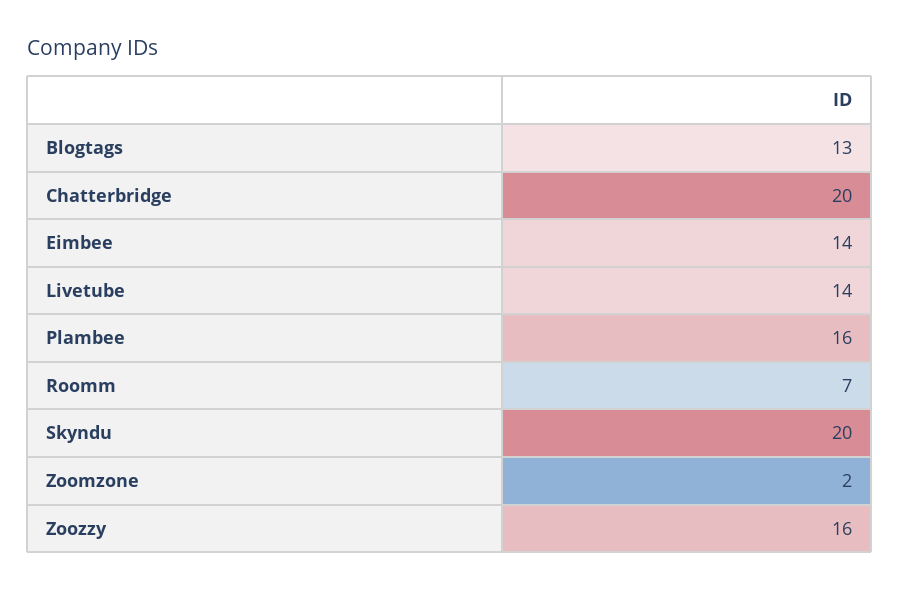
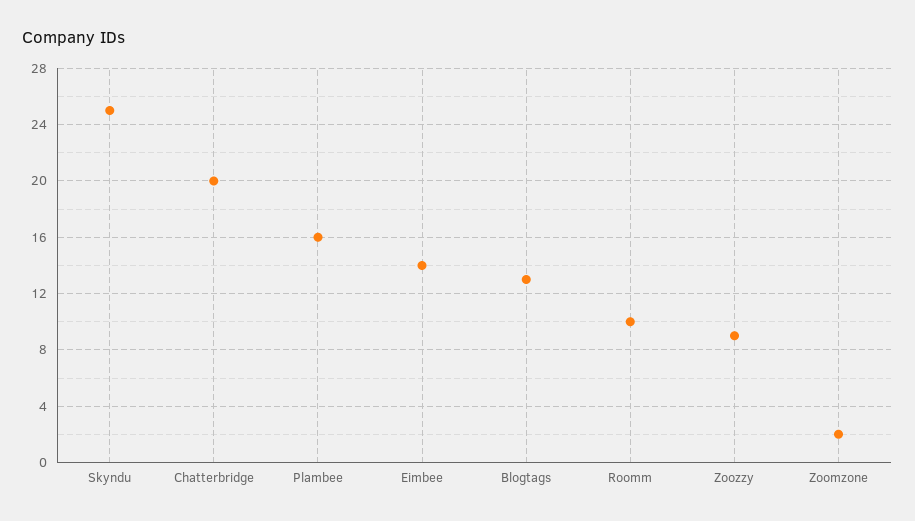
  {
    "Blogtags": 13,
    "Chatterbridge": 20,
    "Eimbee": 14,
-   "Livetube": 14,
    "Plambee": 16,
-   "Roomm": 7,
+   "Roomm": 10,
-   "Skyndu": 20,
+   "Skyndu": 25,
    "Zoomzone": 2,
-   "Zoozzy": 16
+   "Zoozzy": 9
  }

